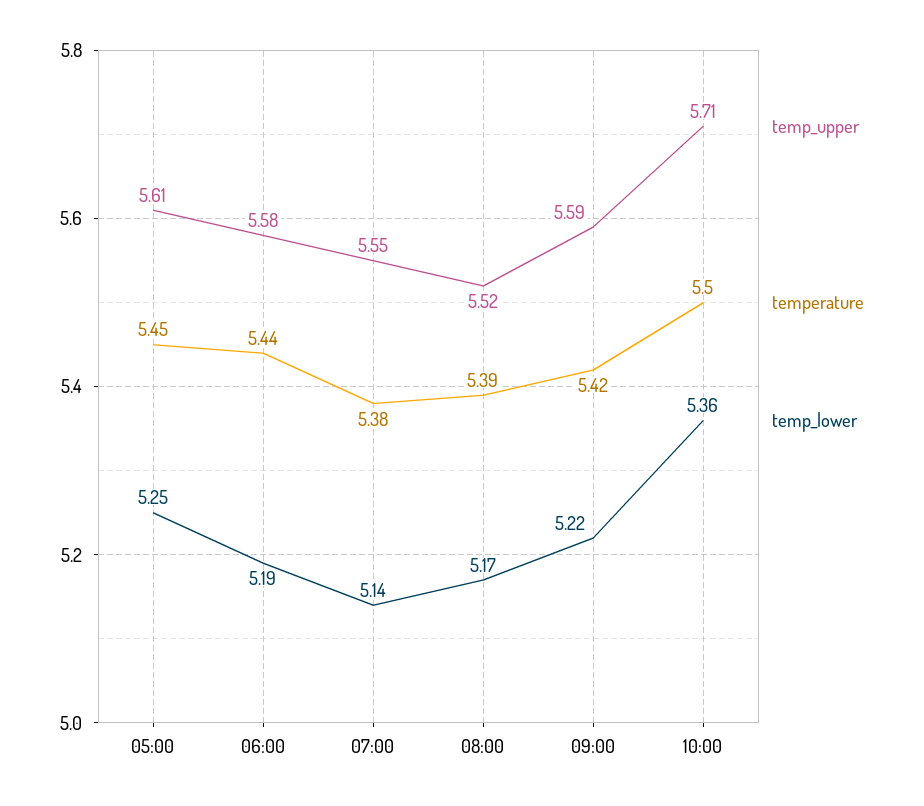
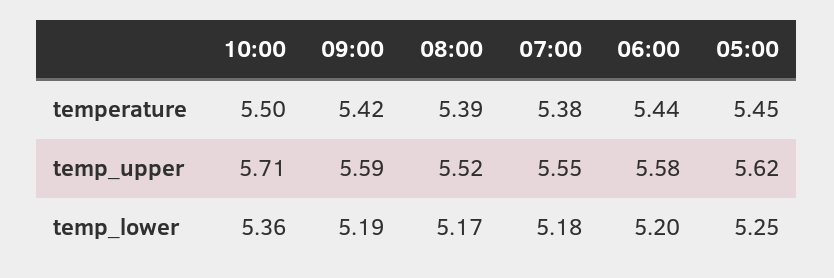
  {
    "temp_upper": {
-     "05:00": 5.61,
+     "05:00": 5.62,
      "06:00": 5.58,
      "07:00": 5.55,
      "08:00": 5.52,
      "09:00": 5.59,
      "10:00": 5.71
    },
    "temperature": {
      "05:00": 5.45,
      "06:00": 5.44,
      "07:00": 5.38,
      "08:00": 5.39,
      "09:00": 5.42,
      "10:00": 5.5
    },
    "temp_lower": {
      "05:00": 5.25,
-     "06:00": 5.19,
+     "06:00": 5.2,
-     "07:00": 5.14,
+     "07:00": 5.18,
      "08:00": 5.17,
-     "09:00": 5.22,
+     "09:00": 5.19,
      "10:00": 5.36
    }
  }

